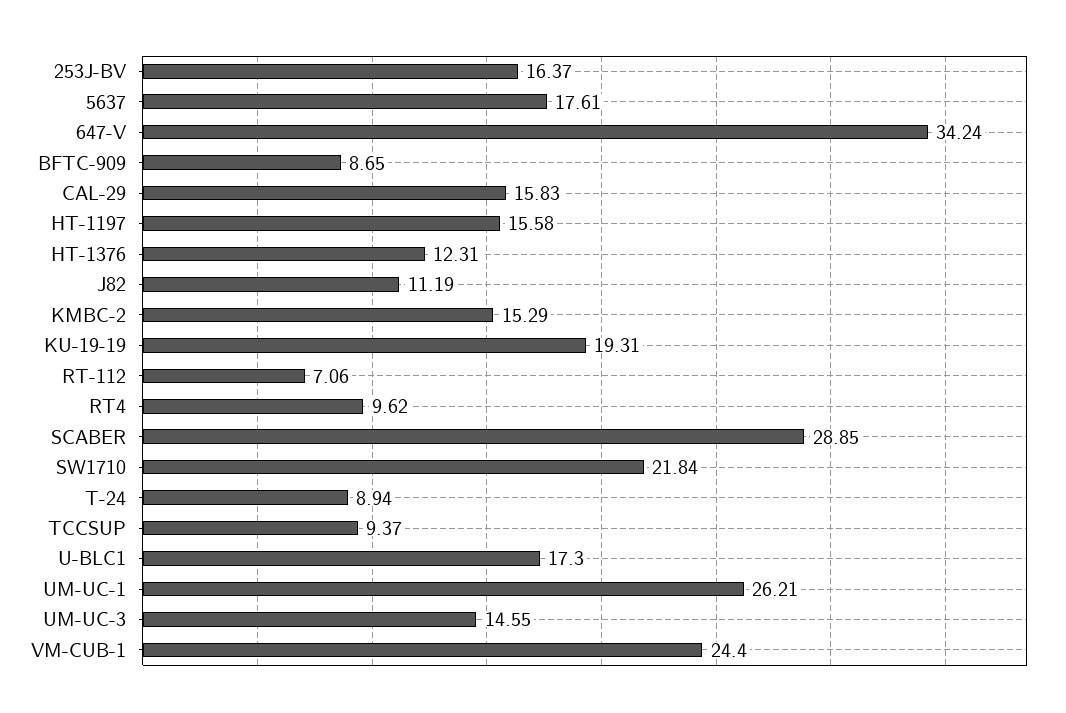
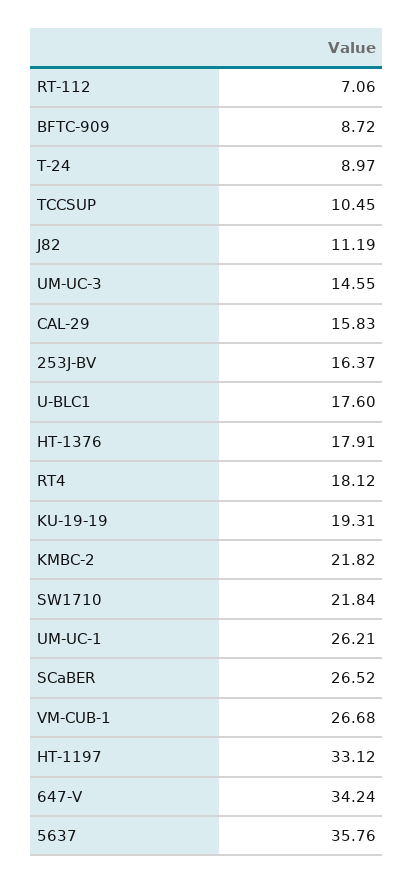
  {
    "253J-BV": 16.37,
-   "5637": 17.61,
+   "5637": 35.76,
    "647-V": 34.24,
-   "BFTC-909": 8.65,
+   "BFTC-909": 8.72,
    "CAL-29": 15.83,
-   "HT-1197": 15.58,
+   "HT-1197": 33.12,
-   "HT-1376": 12.31,
+   "HT-1376": 17.91,
    "J82": 11.19,
-   "KMBC-2": 15.29,
+   "KMBC-2": 21.82,
    "KU-19-19": 19.31,
    "RT-112": 7.06,
-   "RT4": 9.62,
+   "RT4": 18.12,
-   "SCABER": 28.85,
+   "SCABER": 26.52,
    "SW1710": 21.84,
-   "T-24": 8.94,
+   "T-24": 8.97,
-   "TCCSUP": 9.37,
+   "TCCSUP": 10.45,
-   "U-BLC1": 17.3,
+   "U-BLC1": 17.6,
    "UM-UC-1": 26.21,
    "UM-UC-3": 14.55,
-   "VM-CUB-1": 24.4
+   "VM-CUB-1": 26.68
  }

